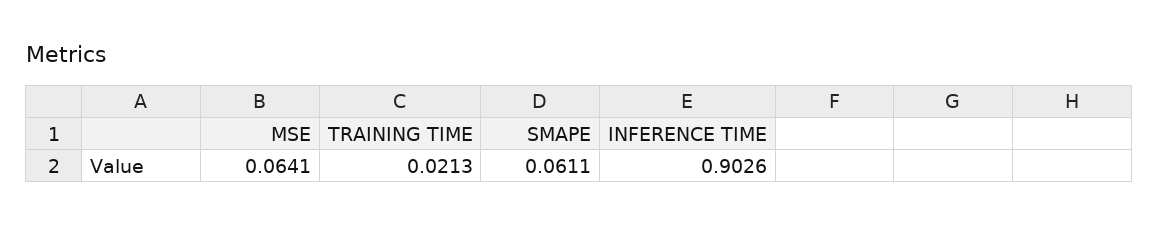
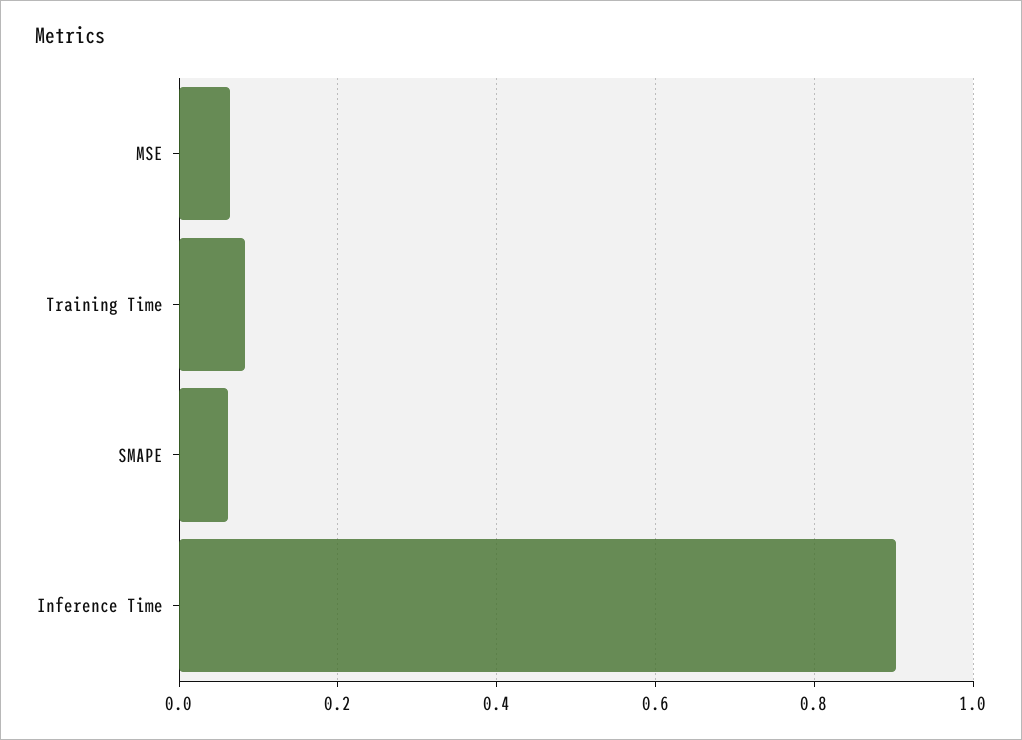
  {
    "MSE": 0.0641,
-   "TRAINING TIME": 0.0213,
+   "TRAINING TIME": 0.08,
    "SMAPE": 0.0611,
    "INFERENCE TIME": 0.9026
  }

